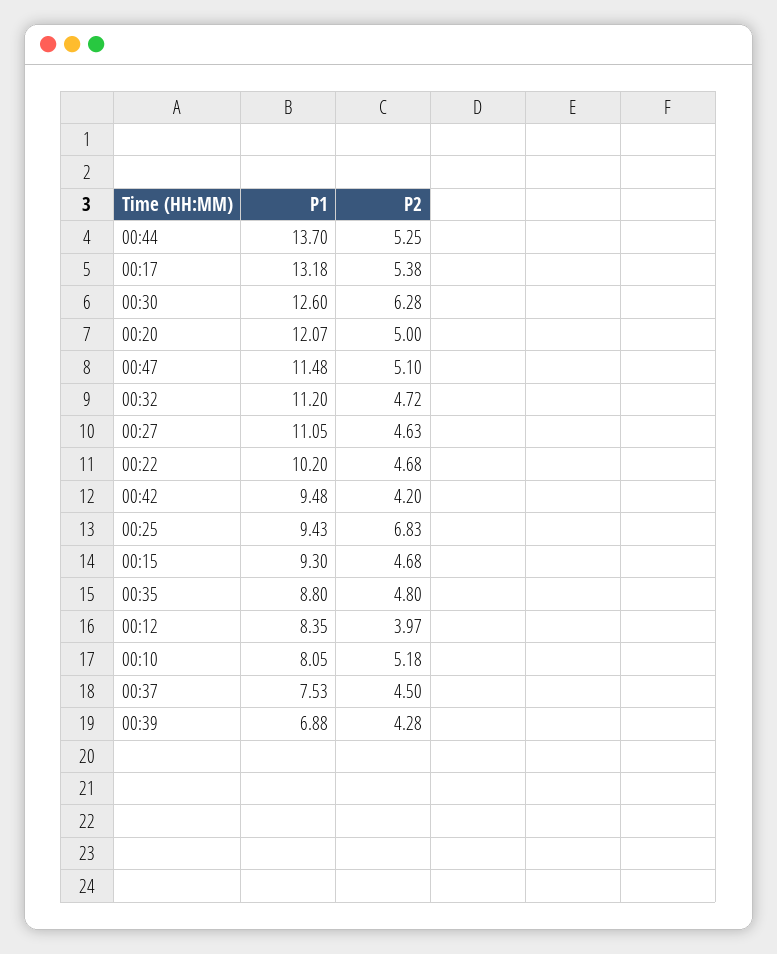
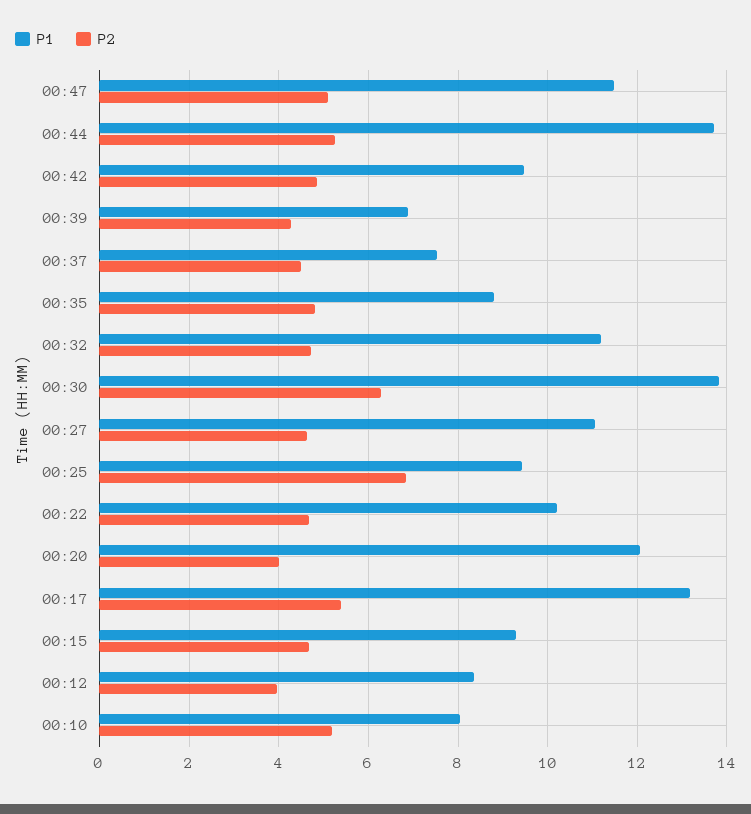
  {
    "P1": {
      "00:44": 13.7,
      "00:17": 13.18,
-     "00:30": 12.6,
+     "00:30": 13.8,
      "00:20": 12.07,
      "00:47": 11.48,
      "00:32": 11.2,
      "00:27": 11.05,
      "00:22": 10.2,
      "00:42": 9.48,
      "00:25": 9.43,
      "00:15": 9.3,
      "00:35": 8.8,
      "00:12": 8.35,
      "00:10": 8.05,
      "00:37": 7.53,
      "00:39": 6.88
    },
    "P2": {
      "00:44": 5.25,
      "00:17": 5.38,
      "00:30": 6.28,
-     "00:20": 5,
+     "00:20": 4,
      "00:47": 5.1,
      "00:32": 4.72,
      "00:27": 4.63,
      "00:22": 4.68,
-     "00:42": 4.2,
+     "00:42": 4.8,
      "00:25": 6.83,
      "00:15": 4.68,
      "00:35": 4.8,
      "00:12": 3.97,
      "00:10": 5.18,
      "00:37": 4.5,
      "00:39": 4.28
    }
  }

